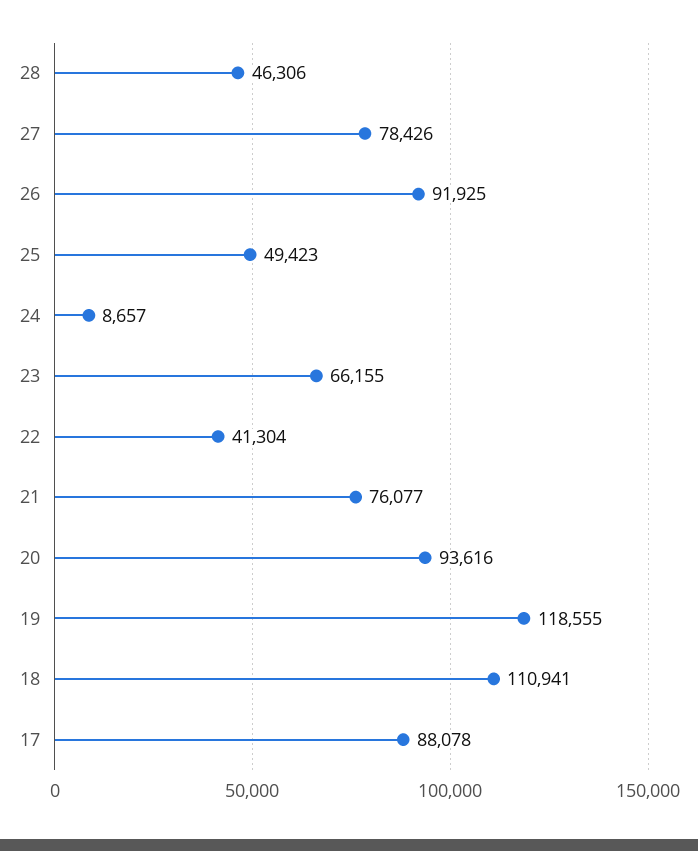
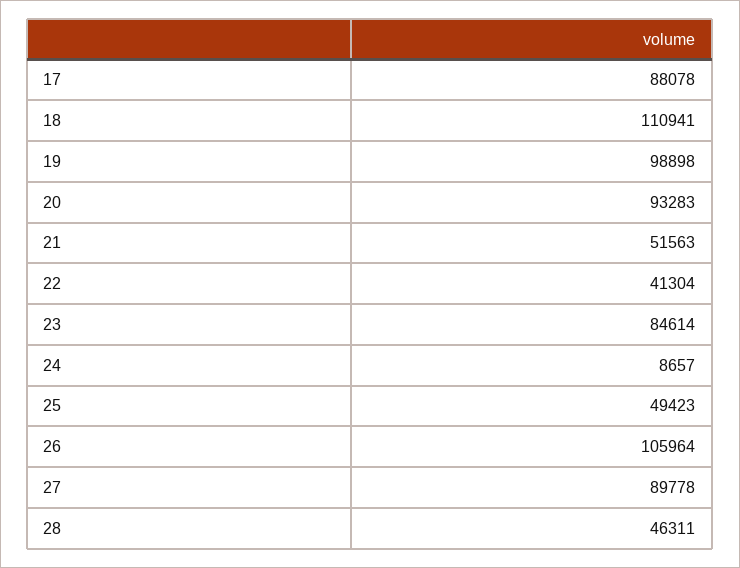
  {
-   "28": 46306,
+   "28": 46311,
-   "27": 78426,
+   "27": 89778,
-   "26": 91925,
+   "26": 105964,
    "25": 49423,
    "24": 8657,
-   "23": 66155,
+   "23": 84614,
    "22": 41304,
-   "21": 76077,
+   "21": 51563,
-   "20": 93616,
+   "20": 93283,
-   "19": 118555,
+   "19": 98898,
    "18": 110941,
    "17": 88078
  }

